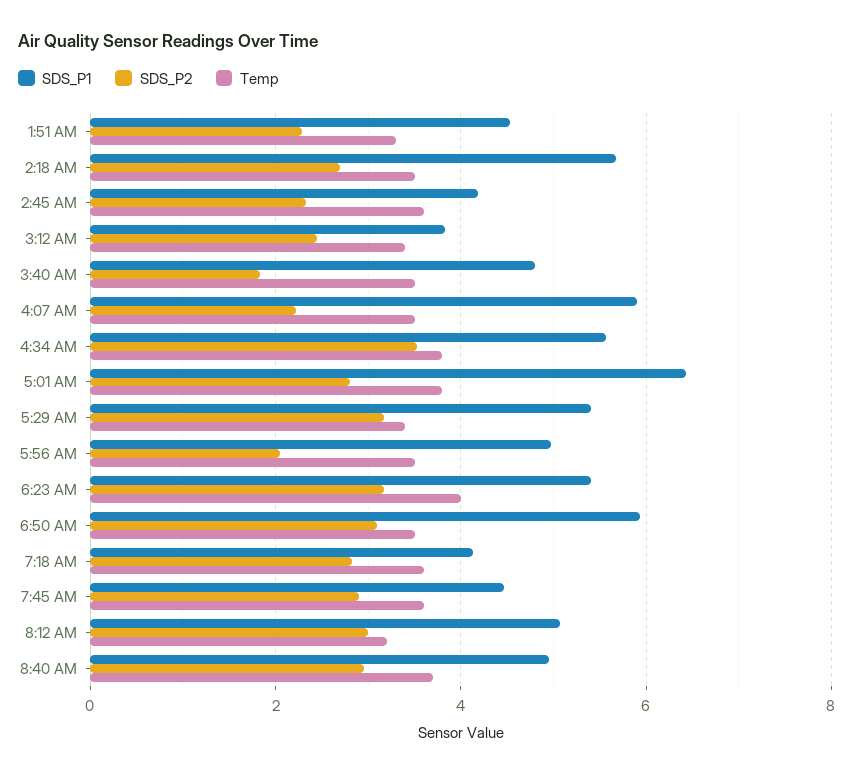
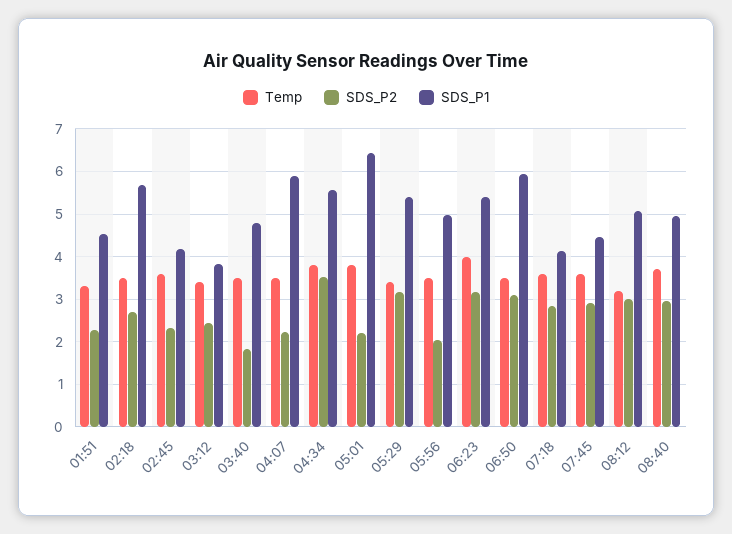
  {
    "SDS_P1": {
      "1:51 AM": 4.6,
      "2:18 AM": 5.6,
      "2:45 AM": 4.2,
      "3:12 AM": 3.8,
      "3:40 AM": 4.8,
      "4:07 AM": 6,
      "4:34 AM": 5.6,
      "5:01 AM": 6.4,
      "5:29 AM": 5.4,
      "5:56 AM": 5,
      "6:23 AM": 5.4,
      "6:50 AM": 6,
      "7:18 AM": 4.2,
      "7:45 AM": 4.4,
      "8:12 AM": 5,
      "8:40 AM": 5
    },
    "SDS_P2": {
      "1:51 AM": 2.2,
      "2:18 AM": 2.8,
      "2:45 AM": 2.4,
      "3:12 AM": 2.4,
      "3:40 AM": 1.8,
      "4:07 AM": 2.2,
      "4:34 AM": 3.6,
-     "5:01 AM": 2.8,
+     "5:01 AM": 2.2,
      "5:29 AM": 3.2,
      "5:56 AM": 2,
      "6:23 AM": 3.2,
      "6:50 AM": 3.2,
      "7:18 AM": 2.8,
      "7:45 AM": 3,
      "8:12 AM": 3,
      "8:40 AM": 3
    },
    "Temp": {
      "1:51 AM": 3.4,
      "2:18 AM": 3.6,
      "2:45 AM": 3.6,
      "3:12 AM": 3.4,
      "3:40 AM": 3.6,
      "4:07 AM": 3.6,
      "4:34 AM": 3.8,
      "5:01 AM": 3.8,
      "5:29 AM": 3.4,
      "5:56 AM": 3.6,
      "6:23 AM": 4,
      "6:50 AM": 3.6,
      "7:18 AM": 3.6,
      "7:45 AM": 3.6,
      "8:12 AM": 3.2,
      "8:40 AM": 3.8
    }
  }

